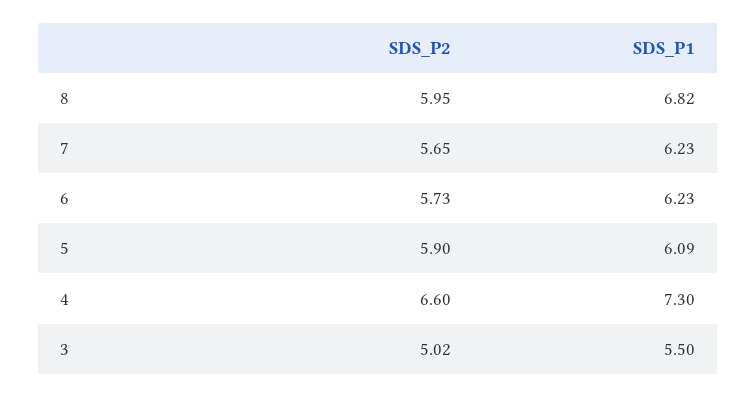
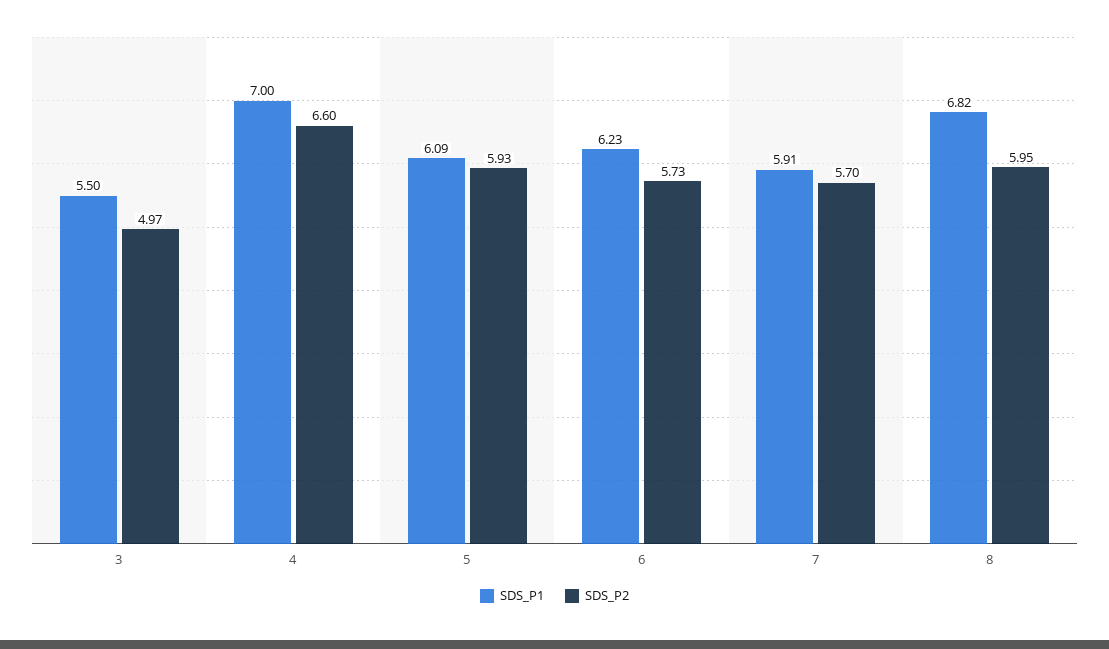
  {
    "SDS_P2": {
      "8": 5.95,
-     "7": 5.65,
+     "7": 5.7,
      "6": 5.73,
-     "5": 5.9,
+     "5": 5.93,
      "4": 6.6,
-     "3": 5.02
+     "3": 4.97
    },
    "SDS_P1": {
      "8": 6.82,
-     "7": 6.23,
+     "7": 5.91,
      "6": 6.23,
      "5": 6.09,
-     "4": 7.3,
+     "4": 7,
      "3": 5.5
    }
  }

